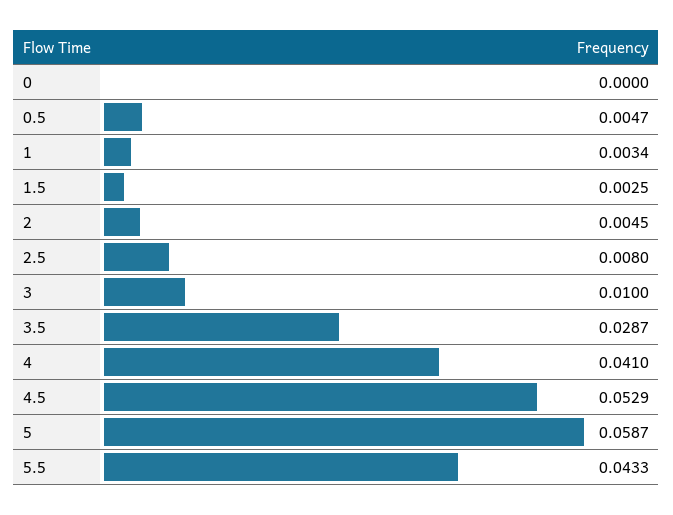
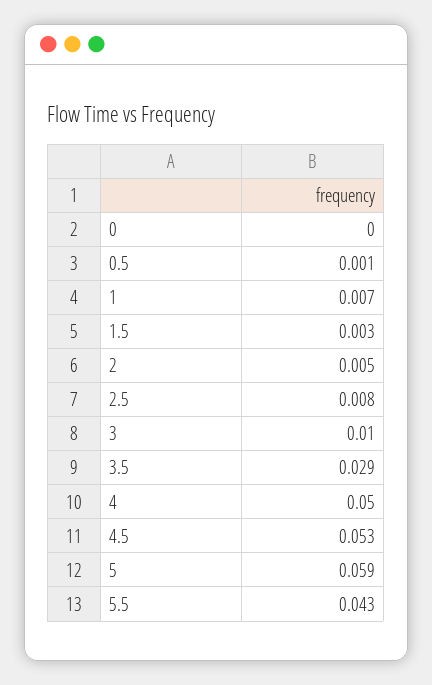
  {
    "0": 0,
-   "0.5": 0.0047,
+   "0.5": 0.001,
-   "1": 0.0034,
+   "1": 0.007,
    "1.5": 0.0025,
    "2": 0.0045,
    "2.5": 0.008,
    "3": 0.01,
    "3.5": 0.0287,
-   "4": 0.041,
+   "4": 0.05,
    "4.5": 0.0529,
    "5": 0.0587,
    "5.5": 0.0433
  }

